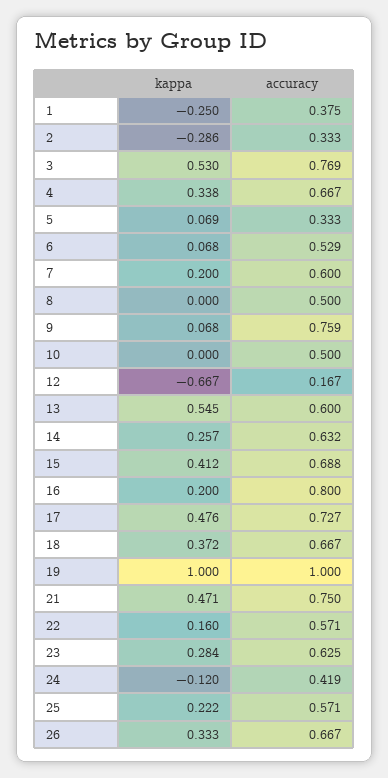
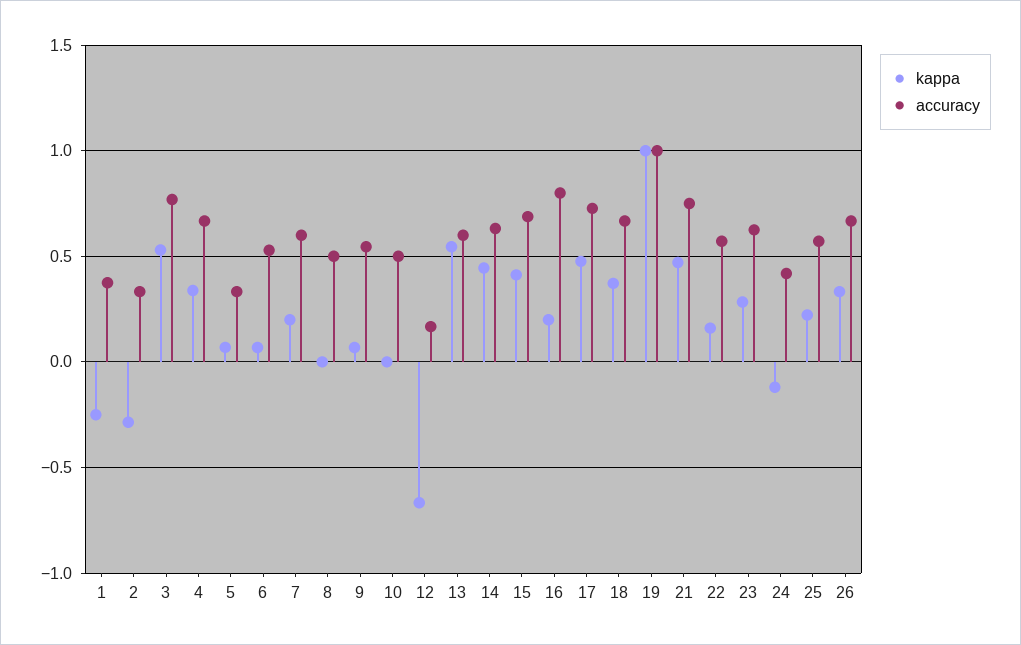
  {
    "kappa": {
      "1": -0.25,
      "2": -0.286,
      "3": 0.53,
      "4": 0.338,
      "5": 0.069,
      "6": 0.068,
      "7": 0.2,
      "8": 0,
      "9": 0.068,
      "10": 0,
      "12": -0.667,
      "13": 0.545,
-     "14": 0.257,
+     "14": 0.45,
      "15": 0.412,
      "16": 0.2,
      "17": 0.476,
      "18": 0.372,
      "19": 1,
      "21": 0.471,
      "22": 0.16,
      "23": 0.284,
      "24": -0.12,
      "25": 0.222,
      "26": 0.333
    },
    "accuracy": {
      "1": 0.375,
      "2": 0.333,
      "3": 0.769,
      "4": 0.667,
      "5": 0.333,
      "6": 0.529,
      "7": 0.6,
      "8": 0.5,
-     "9": 0.759,
+     "9": 0.55,
      "10": 0.5,
      "12": 0.167,
      "13": 0.6,
      "14": 0.632,
      "15": 0.688,
      "16": 0.8,
      "17": 0.727,
      "18": 0.667,
      "19": 1,
      "21": 0.75,
      "22": 0.571,
      "23": 0.625,
      "24": 0.419,
      "25": 0.571,
      "26": 0.667
    }
  }

